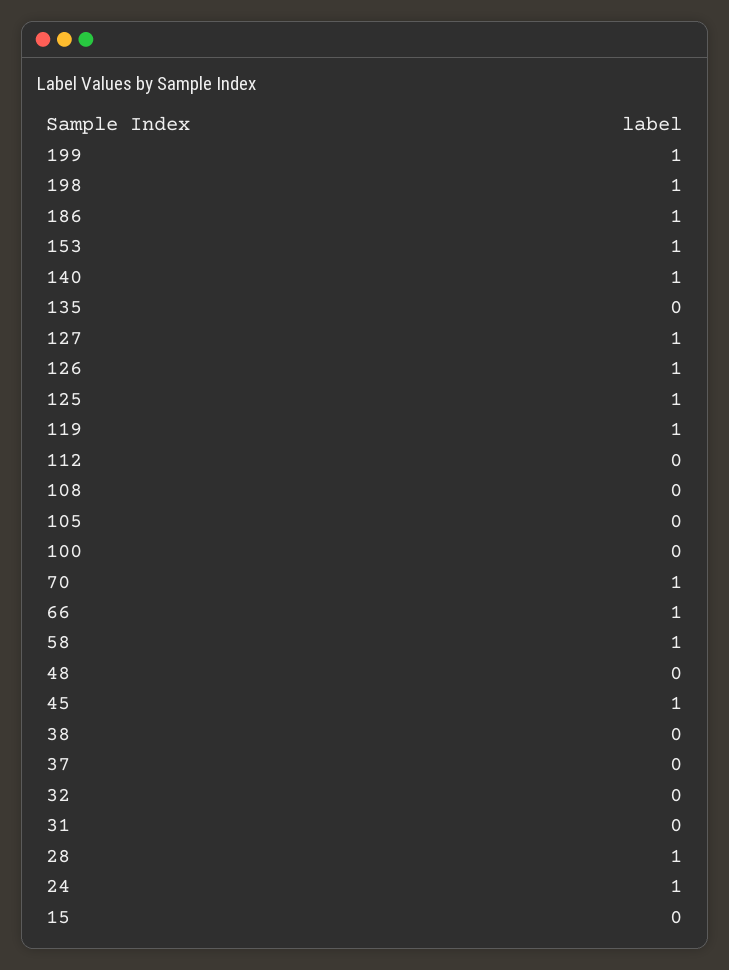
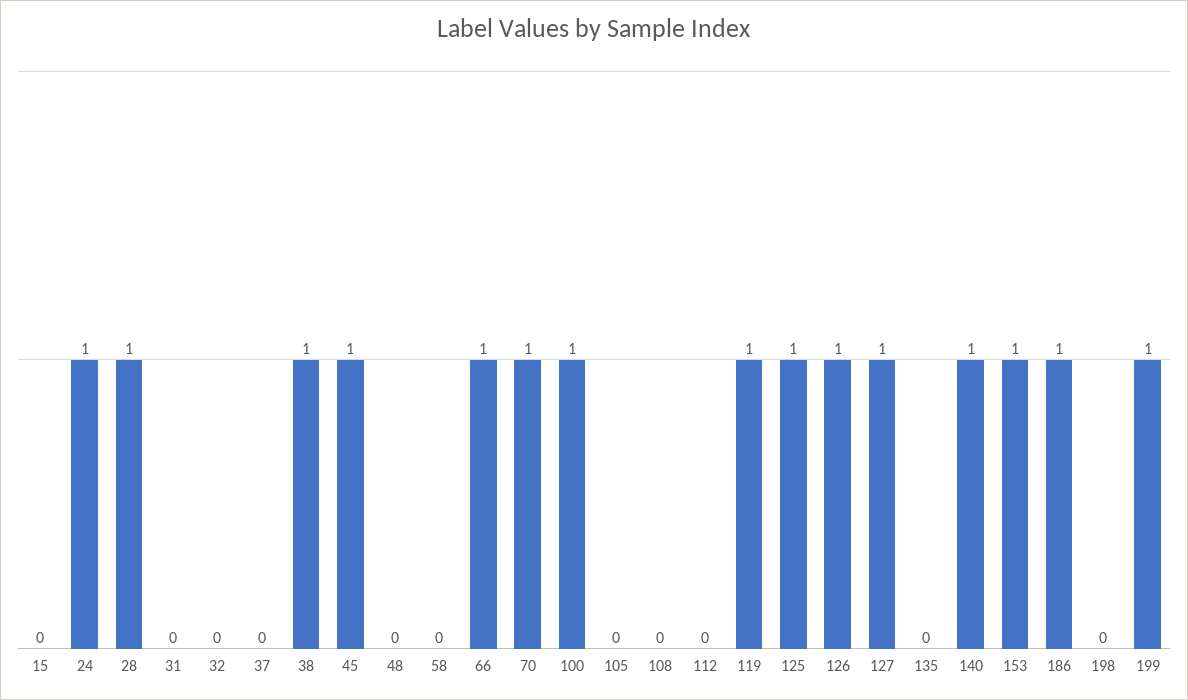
  {
    "199": 1,
-   "198": 1,
+   "198": 0,
    "186": 1,
    "153": 1,
    "140": 1,
    "135": 0,
    "127": 1,
    "126": 1,
    "125": 1,
    "119": 1,
    "112": 0,
    "108": 0,
    "105": 0,
-   "100": 0,
+   "100": 1,
    "70": 1,
    "66": 1,
-   "58": 1,
+   "58": 0,
    "48": 0,
    "45": 1,
-   "38": 0,
+   "38": 1,
    "37": 0,
    "32": 0,
    "31": 0,
    "28": 1,
    "24": 1,
    "15": 0
  }

